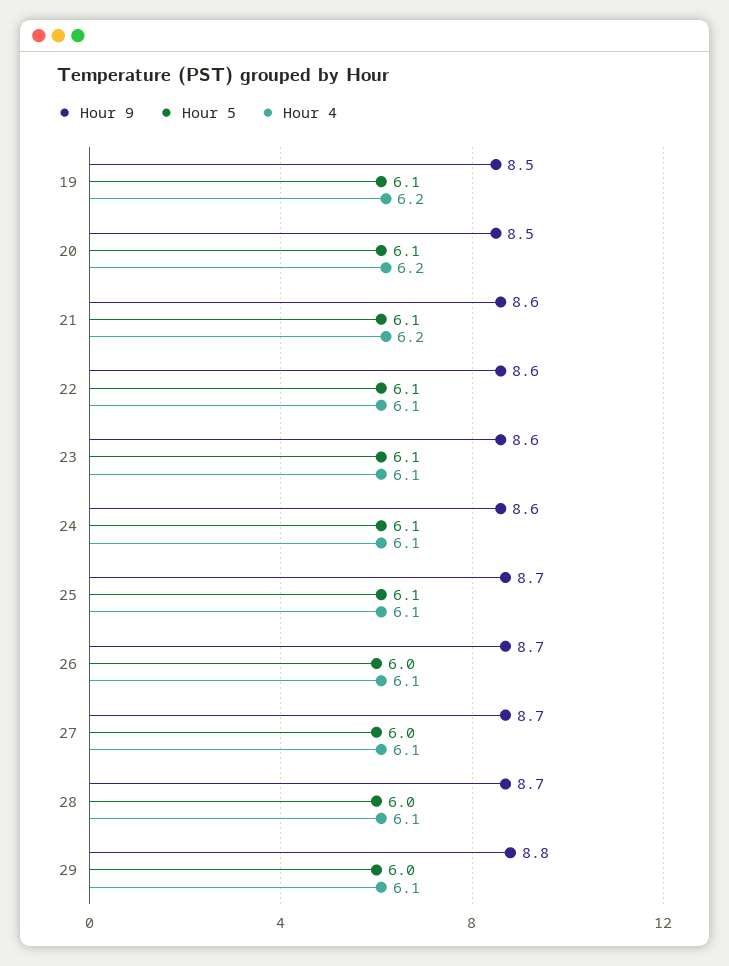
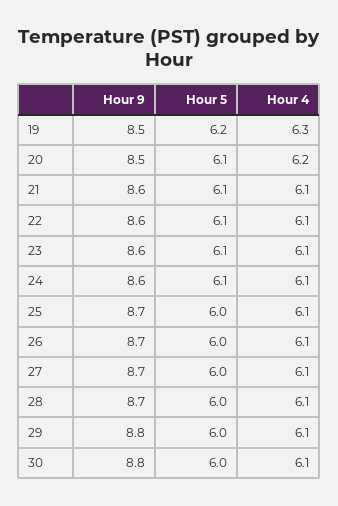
  {
    "Hour 9": {
      "19": 8.5,
      "20": 8.5,
      "21": 8.6,
      "22": 8.6,
      "23": 8.6,
      "24": 8.6,
      "25": 8.7,
      "26": 8.7,
      "27": 8.7,
      "28": 8.7,
-     "29": 8.8
+     "29": 8.8,
+     "30": 8.8
    },
    "Hour 5": {
-     "19": 6.1,
+     "19": 6.2,
      "20": 6.1,
      "21": 6.1,
      "22": 6.1,
      "23": 6.1,
      "24": 6.1,
-     "25": 6.1,
+     "25": 6,
      "26": 6,
      "27": 6,
      "28": 6,
-     "29": 6
+     "29": 6,
+     "30": 6
    },
    "Hour 4": {
-     "19": 6.2,
+     "19": 6.3,
      "20": 6.2,
-     "21": 6.2,
+     "21": 6.1,
      "22": 6.1,
      "23": 6.1,
      "24": 6.1,
      "25": 6.1,
      "26": 6.1,
      "27": 6.1,
      "28": 6.1,
-     "29": 6.1
+     "29": 6.1,
+     "30": 6.1
    }
  }

